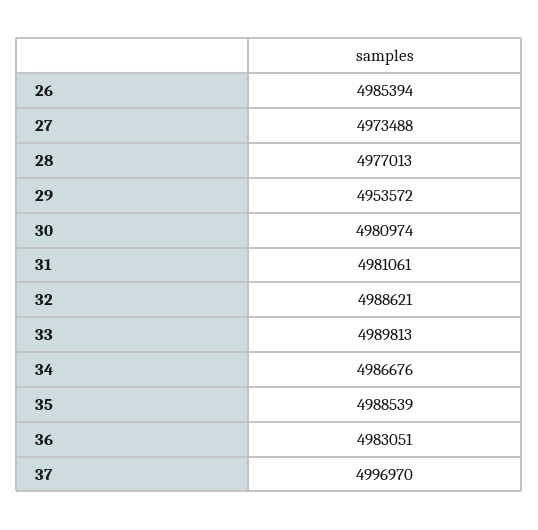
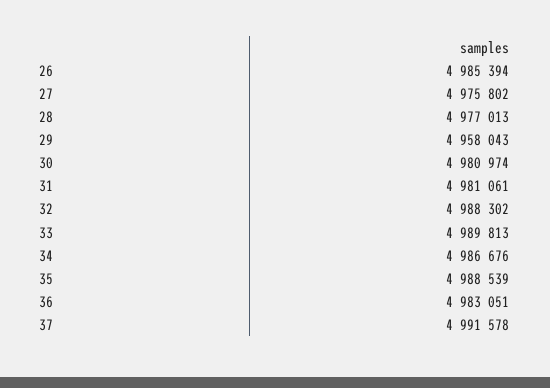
  {
    "26": 4985394,
-   "27": 4973488,
+   "27": 4975802,
    "28": 4977013,
-   "29": 4953572,
+   "29": 4958043,
    "30": 4980974,
    "31": 4981061,
-   "32": 4988621,
+   "32": 4988302,
    "33": 4989813,
    "34": 4986676,
    "35": 4988539,
    "36": 4983051,
-   "37": 4996970
+   "37": 4991578
  }

